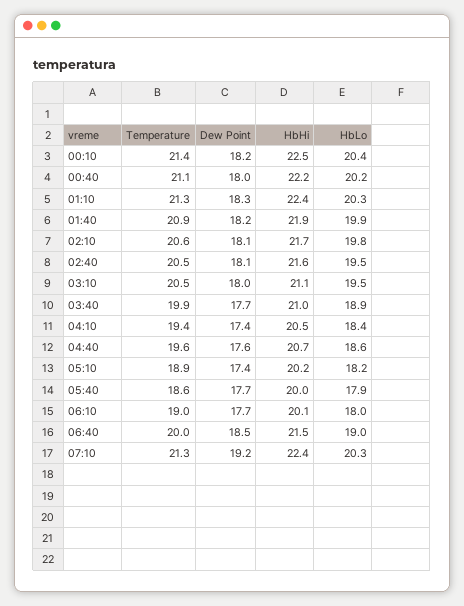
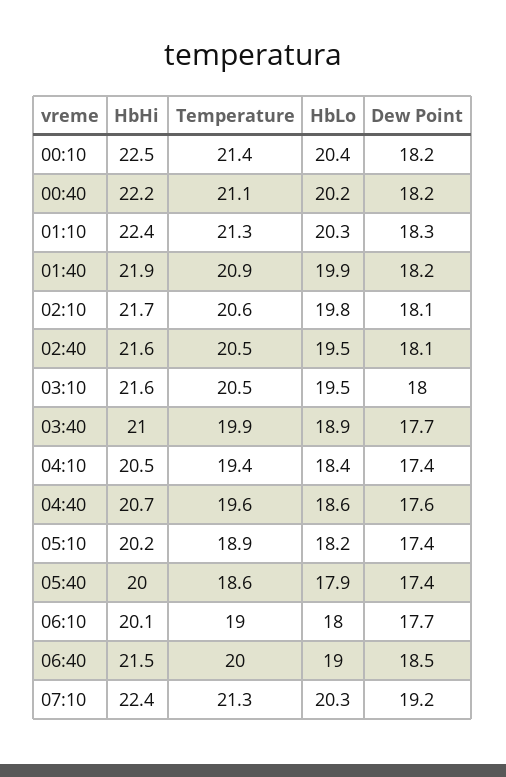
  {
    "Temperature": {
      "00:10": 21.4,
      "00:40": 21.1,
      "01:10": 21.3,
      "01:40": 20.9,
      "02:10": 20.6,
      "02:40": 20.5,
      "03:10": 20.5,
      "03:40": 19.9,
      "04:10": 19.4,
      "04:40": 19.6,
      "05:10": 18.9,
      "05:40": 18.6,
      "06:10": 19,
      "06:40": 20,
      "07:10": 21.3
    },
    "Dew Point": {
      "00:10": 18.2,
-     "00:40": 18,
+     "00:40": 18.2,
      "01:10": 18.3,
      "01:40": 18.2,
      "02:10": 18.1,
      "02:40": 18.1,
      "03:10": 18,
      "03:40": 17.7,
      "04:10": 17.4,
      "04:40": 17.6,
      "05:10": 17.4,
-     "05:40": 17.7,
+     "05:40": 17.4,
      "06:10": 17.7,
      "06:40": 18.5,
      "07:10": 19.2
    },
    "HbHi": {
      "00:10": 22.5,
      "00:40": 22.2,
      "01:10": 22.4,
      "01:40": 21.9,
      "02:10": 21.7,
      "02:40": 21.6,
-     "03:10": 21.1,
+     "03:10": 21.6,
      "03:40": 21,
      "04:10": 20.5,
      "04:40": 20.7,
      "05:10": 20.2,
      "05:40": 20,
      "06:10": 20.1,
      "06:40": 21.5,
      "07:10": 22.4
    },
    "HbLo": {
      "00:10": 20.4,
      "00:40": 20.2,
      "01:10": 20.3,
      "01:40": 19.9,
      "02:10": 19.8,
      "02:40": 19.5,
      "03:10": 19.5,
      "03:40": 18.9,
      "04:10": 18.4,
      "04:40": 18.6,
      "05:10": 18.2,
      "05:40": 17.9,
      "06:10": 18,
      "06:40": 19,
      "07:10": 20.3
    }
  }

